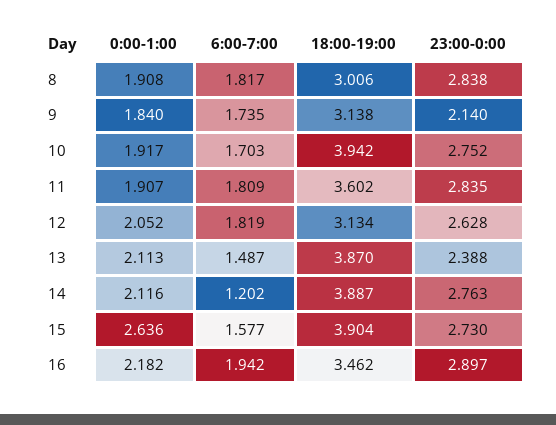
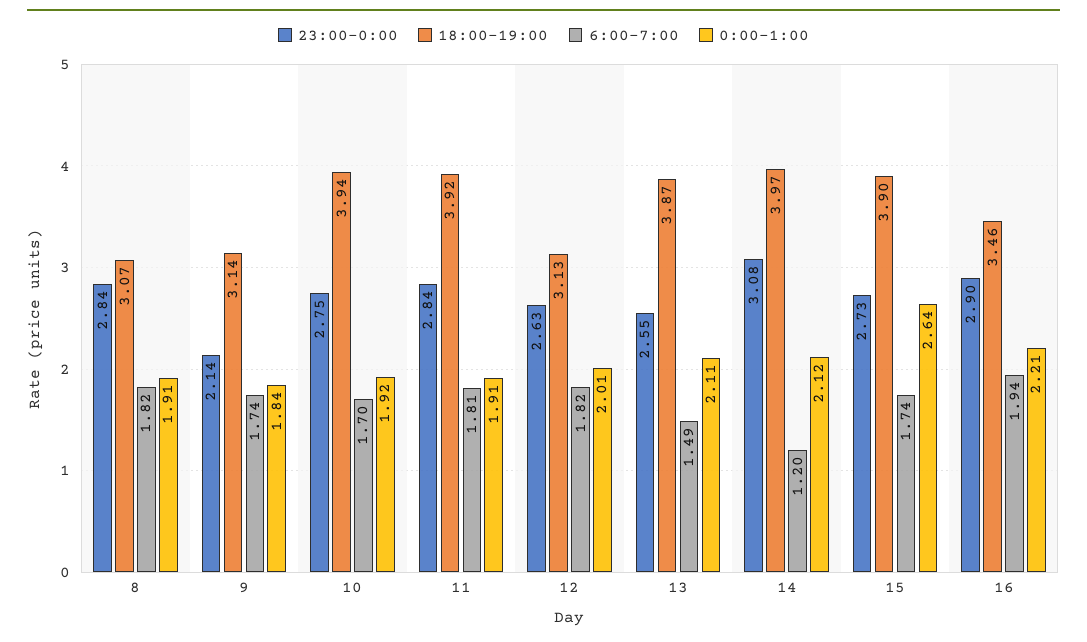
  {
    "0:00-1:00": {
      "8": 1.908,
      "9": 1.84,
      "10": 1.917,
      "11": 1.907,
-     "12": 2.052,
+     "12": 2.01,
      "13": 2.113,
      "14": 2.116,
      "15": 2.636,
-     "16": 2.182
+     "16": 2.21
    },
    "6:00-7:00": {
      "8": 1.817,
      "9": 1.735,
      "10": 1.703,
      "11": 1.809,
      "12": 1.819,
      "13": 1.487,
      "14": 1.202,
-     "15": 1.577,
+     "15": 1.74,
      "16": 1.942
    },
    "18:00-19:00": {
-     "8": 3.006,
+     "8": 3.07,
      "9": 3.138,
      "10": 3.942,
-     "11": 3.602,
+     "11": 3.92,
      "12": 3.134,
      "13": 3.87,
-     "14": 3.887,
+     "14": 3.97,
      "15": 3.904,
      "16": 3.462
    },
    "23:00-0:00": {
      "8": 2.838,
      "9": 2.14,
      "10": 2.752,
      "11": 2.835,
      "12": 2.628,
-     "13": 2.388,
+     "13": 2.55,
-     "14": 2.763,
+     "14": 3.08,
      "15": 2.73,
      "16": 2.897
    }
  }

